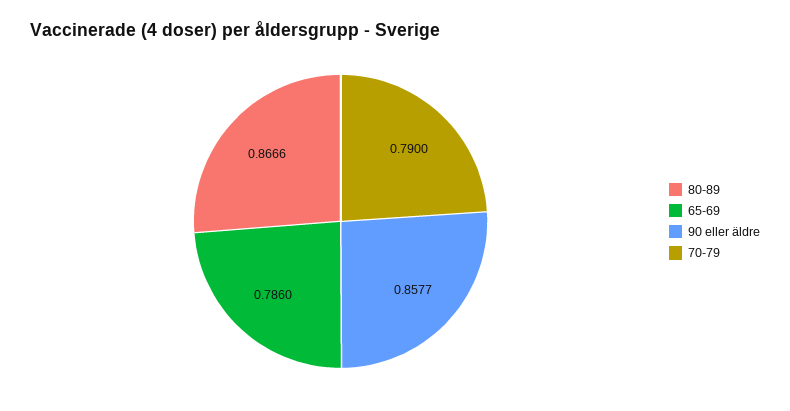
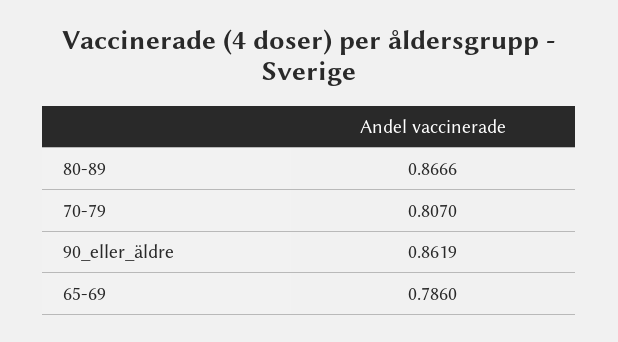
  {
    "80-89": 0.8666,
    "65-69": 0.786,
-   "90 eller äldre": 0.8577,
+   "90 eller äldre": 0.8619,
-   "70-79": 0.79
+   "70-79": 0.807
  }

